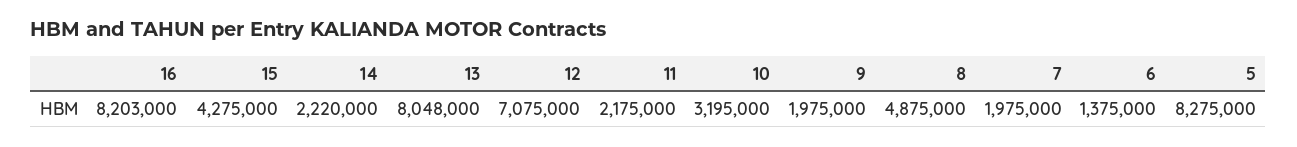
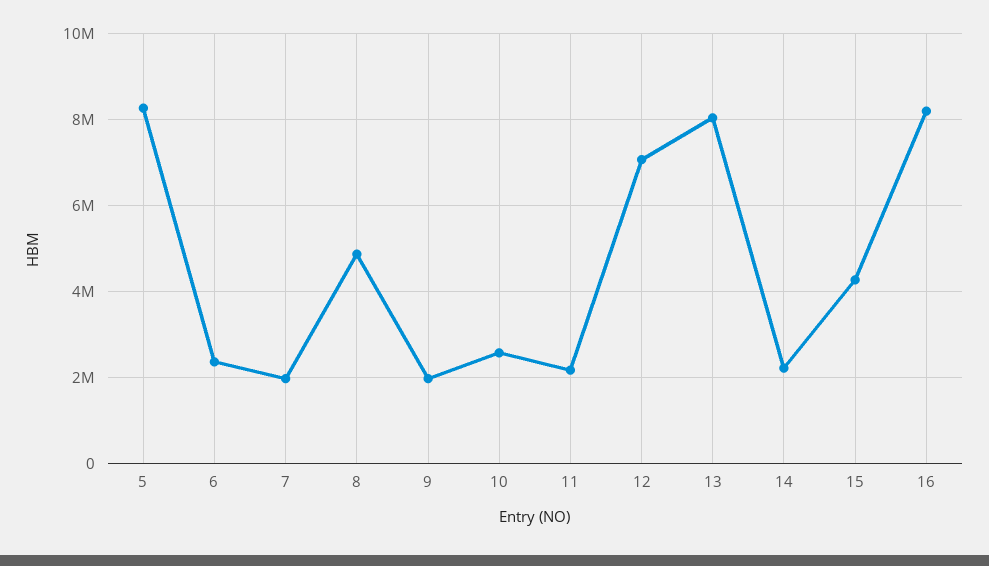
  {
    "16": 8203000,
    "15": 4275000,
    "14": 2220000,
    "13": 8048000,
    "12": 7075000,
    "11": 2175000,
-   "10": 3195000,
+   "10": 2600000,
    "9": 1975000,
    "8": 4875000,
    "7": 1975000,
-   "6": 1375000,
+   "6": 2400000,
    "5": 8275000
  }

